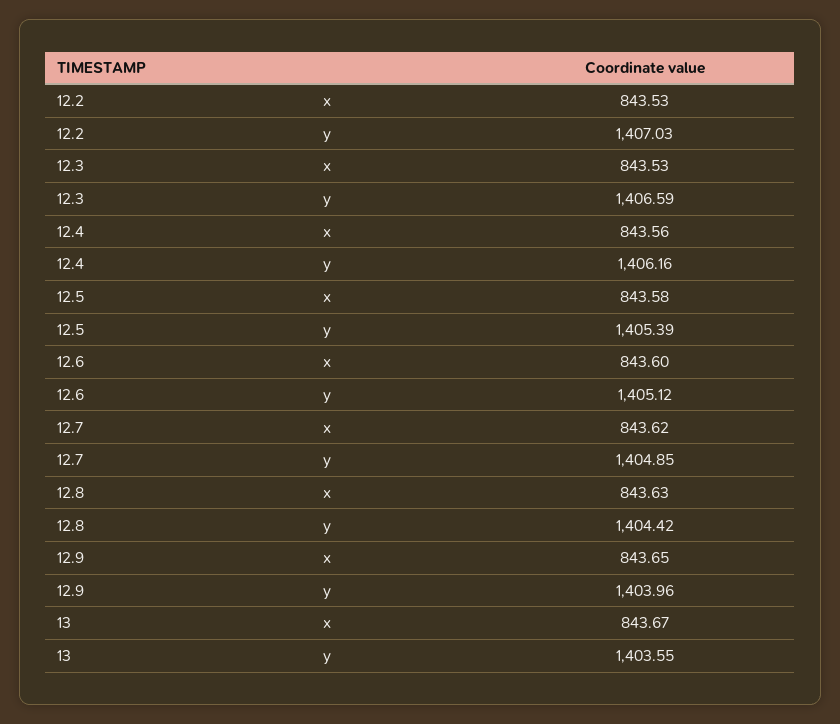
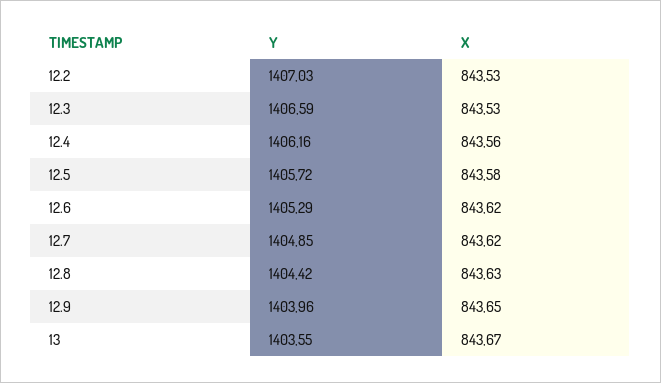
  {
    "12.2": {
      "x": 843.53,
      "y": 1407.03
    },
    "12.3": {
      "x": 843.53,
      "y": 1406.59
    },
    "12.4": {
      "x": 843.56,
      "y": 1406.16
    },
    "12.5": {
      "x": 843.58,
-     "y": 1405.39
+     "y": 1405.72
    },
    "12.6": {
-     "x": 843.6,
+     "x": 843.62,
-     "y": 1405.12
+     "y": 1405.29
    },
    "12.7": {
      "x": 843.62,
      "y": 1404.85
    },
    "12.8": {
      "x": 843.63,
      "y": 1404.42
    },
    "12.9": {
      "x": 843.65,
      "y": 1403.96
    },
    "13": {
      "x": 843.67,
      "y": 1403.55
    }
  }

